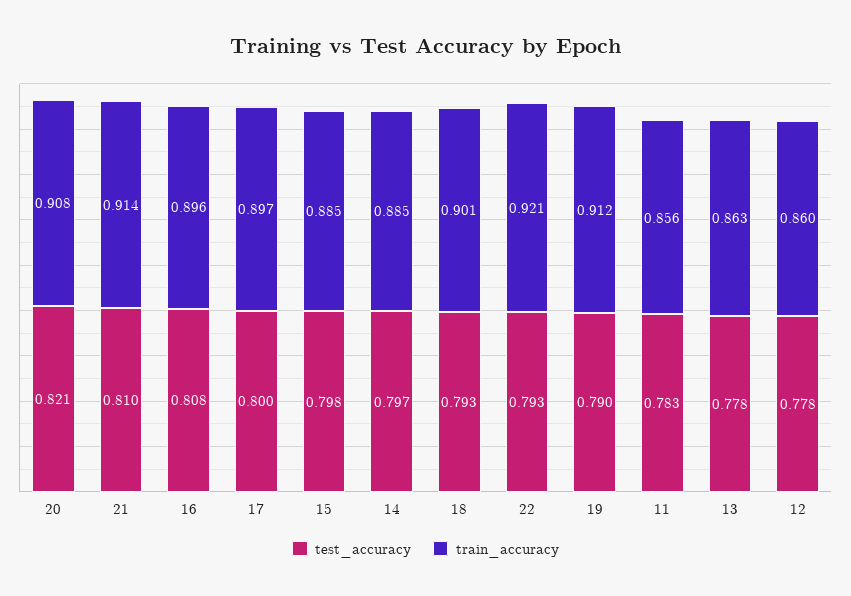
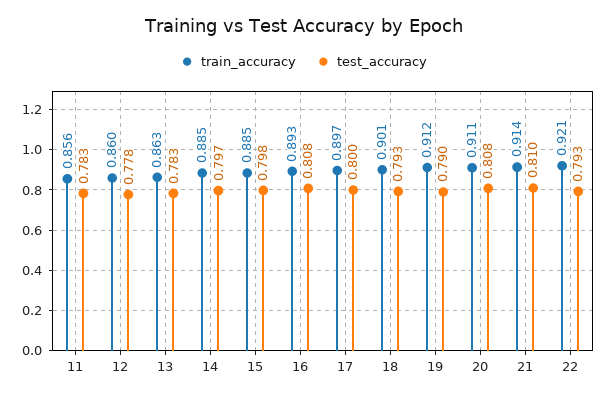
  {
    "test_accuracy": {
-     "20": 0.821,
+     "20": 0.808,
      "21": 0.81,
      "16": 0.808,
      "17": 0.8,
      "15": 0.798,
      "14": 0.797,
      "18": 0.793,
      "22": 0.793,
      "19": 0.79,
      "11": 0.783,
-     "13": 0.778,
+     "13": 0.783,
      "12": 0.778
    },
    "train_accuracy": {
-     "20": 0.908,
+     "20": 0.911,
      "21": 0.914,
-     "16": 0.896,
+     "16": 0.893,
      "17": 0.897,
      "15": 0.885,
      "14": 0.885,
      "18": 0.901,
      "22": 0.921,
      "19": 0.912,
      "11": 0.856,
      "13": 0.863,
      "12": 0.86
    }
  }

